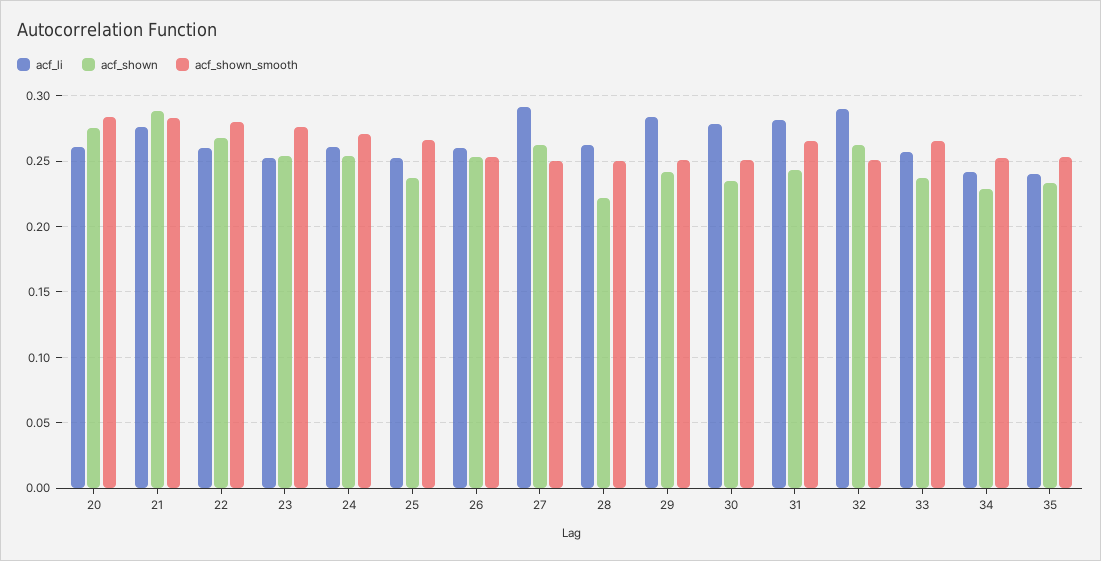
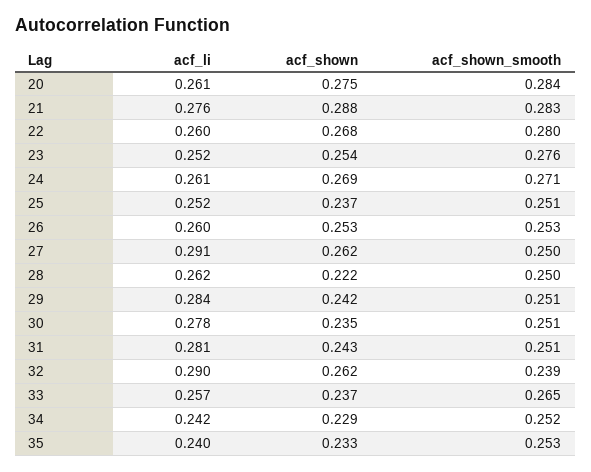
  {
    "acf_li": {
      "20": 0.261,
      "21": 0.276,
      "22": 0.26,
      "23": 0.252,
      "24": 0.261,
      "25": 0.252,
      "26": 0.26,
      "27": 0.291,
      "28": 0.262,
      "29": 0.284,
      "30": 0.278,
      "31": 0.281,
      "32": 0.29,
      "33": 0.257,
      "34": 0.242,
      "35": 0.24
    },
    "acf_shown": {
      "20": 0.275,
      "21": 0.288,
      "22": 0.268,
      "23": 0.254,
-     "24": 0.255,
+     "24": 0.269,
      "25": 0.237,
      "26": 0.253,
      "27": 0.262,
      "28": 0.222,
      "29": 0.242,
      "30": 0.235,
      "31": 0.243,
      "32": 0.262,
      "33": 0.237,
      "34": 0.229,
      "35": 0.233
    },
    "acf_shown_smooth": {
      "20": 0.284,
      "21": 0.283,
      "22": 0.28,
      "23": 0.276,
      "24": 0.271,
-     "25": 0.265,
+     "25": 0.251,
      "26": 0.253,
      "27": 0.25,
      "28": 0.25,
      "29": 0.251,
      "30": 0.251,
-     "31": 0.265,
+     "31": 0.251,
-     "32": 0.25,
+     "32": 0.239,
      "33": 0.265,
      "34": 0.252,
      "35": 0.253
    }
  }

